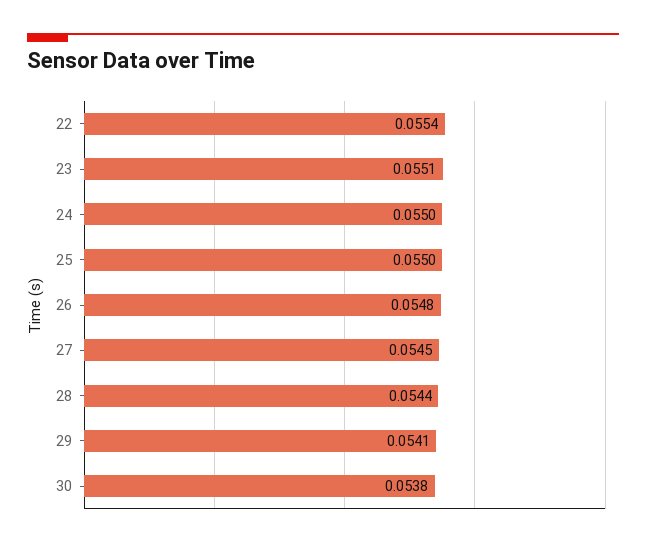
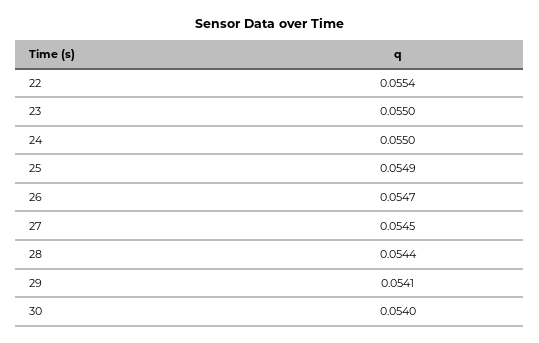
  {
    "22": 0.0554,
-   "23": 0.0551,
+   "23": 0.055,
    "24": 0.055,
-   "25": 0.055,
+   "25": 0.0549,
-   "26": 0.0548,
+   "26": 0.0547,
    "27": 0.0545,
    "28": 0.0544,
    "29": 0.0541,
-   "30": 0.0538
+   "30": 0.054
  }

